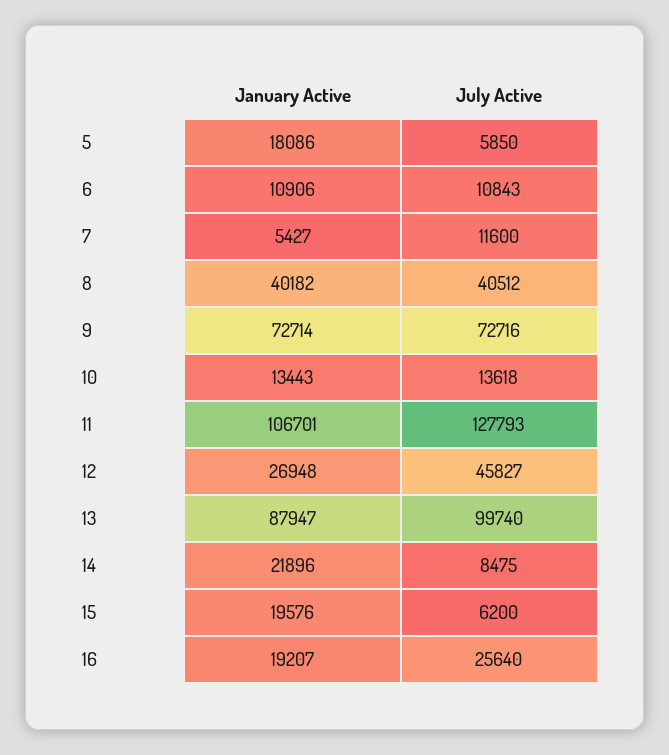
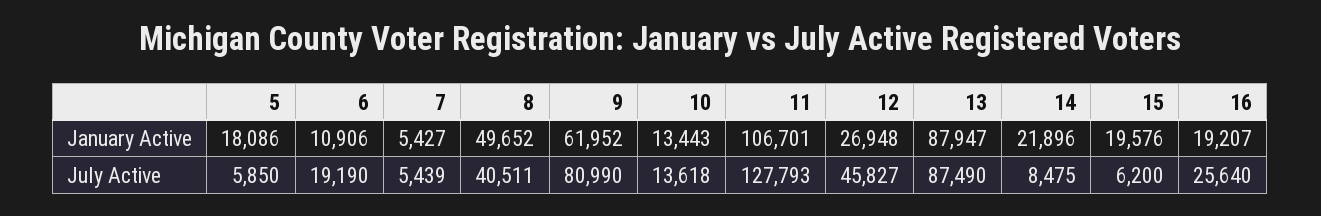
  {
    "January Active": {
      "5": 18086,
      "6": 10906,
      "7": 5427,
-     "8": 40182,
+     "8": 49652,
-     "9": 72714,
+     "9": 61952,
      "10": 13443,
      "11": 106701,
      "12": 26948,
      "13": 87947,
      "14": 21896,
      "15": 19576,
      "16": 19207
    },
    "July Active": {
      "5": 5850,
-     "6": 10843,
+     "6": 19190,
-     "7": 11600,
+     "7": 5439,
-     "8": 40512,
+     "8": 40511,
-     "9": 72716,
+     "9": 80990,
      "10": 13618,
      "11": 127793,
      "12": 45827,
-     "13": 99740,
+     "13": 87490,
      "14": 8475,
      "15": 6200,
      "16": 25640
    }
  }

